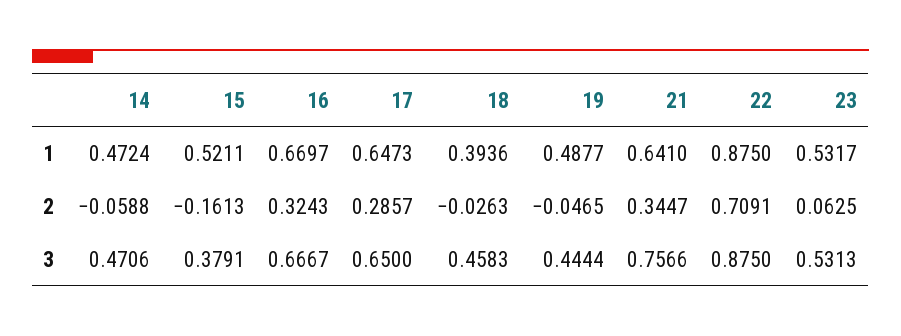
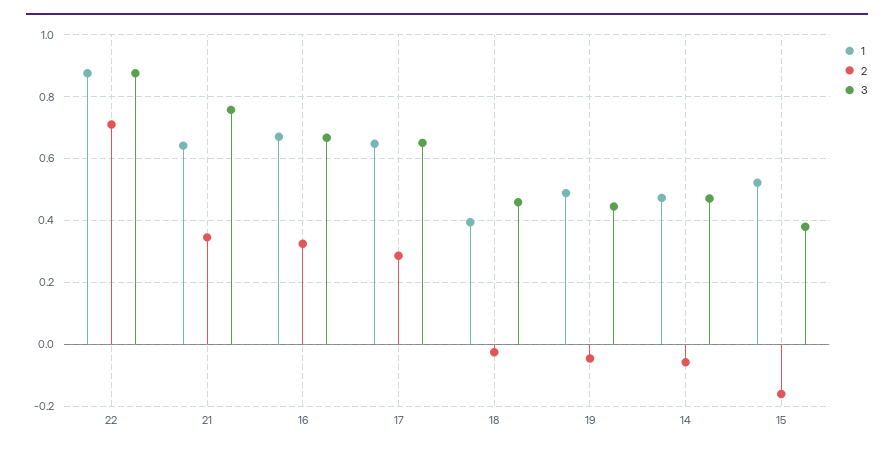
  {
    "1": {
      "14": 0.4724,
      "15": 0.5211,
      "16": 0.6697,
      "17": 0.6473,
      "18": 0.3936,
      "19": 0.4877,
      "21": 0.641,
-     "22": 0.875,
+     "22": 0.875
-     "23": 0.5317
    },
    "2": {
      "14": -0.0588,
      "15": -0.1613,
      "16": 0.3243,
      "17": 0.2857,
      "18": -0.0263,
      "19": -0.0465,
      "21": 0.3447,
-     "22": 0.7091,
+     "22": 0.7091
-     "23": 0.0625
    },
    "3": {
      "14": 0.4706,
      "15": 0.3791,
      "16": 0.6667,
      "17": 0.65,
      "18": 0.4583,
      "19": 0.4444,
      "21": 0.7566,
-     "22": 0.875,
+     "22": 0.875
-     "23": 0.5313
    }
  }

